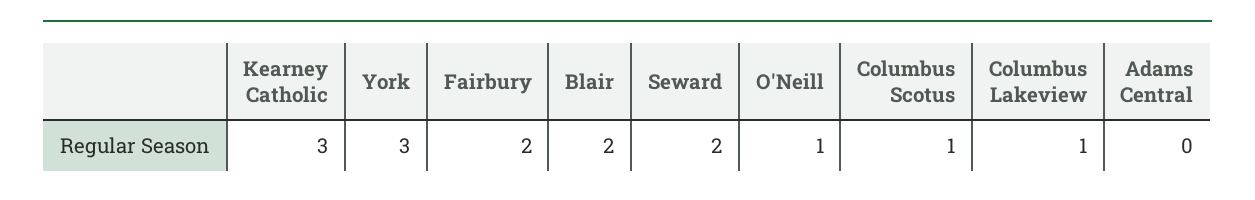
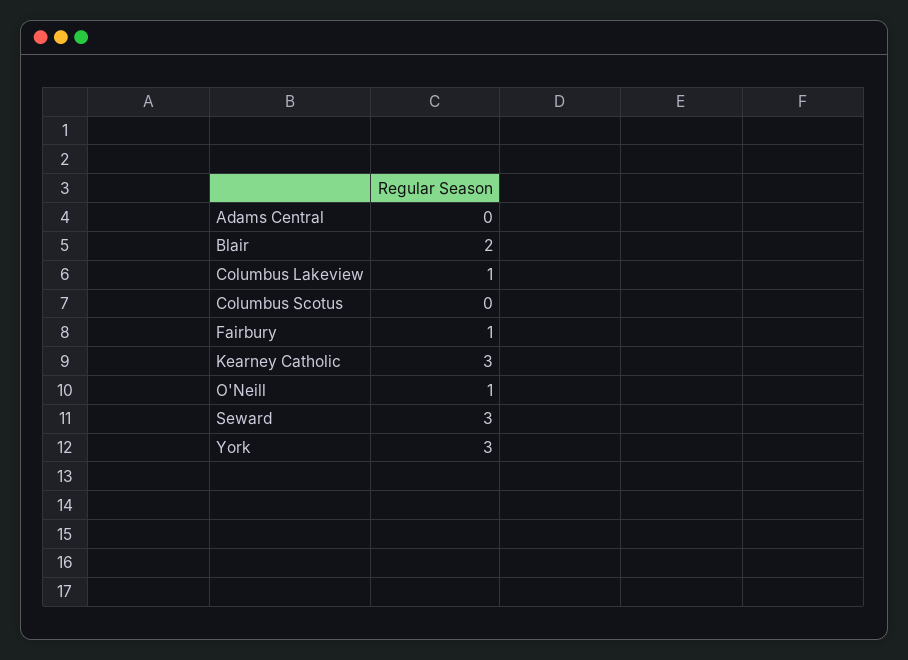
  {
    "Kearney Catholic": 3,
    "York": 3,
-   "Fairbury": 2,
+   "Fairbury": 1,
    "Blair": 2,
-   "Seward": 2,
+   "Seward": 3,
    "O'Neill": 1,
-   "Columbus Scotus": 1,
+   "Columbus Scotus": 0,
    "Columbus Lakeview": 1,
    "Adams Central": 0
  }

